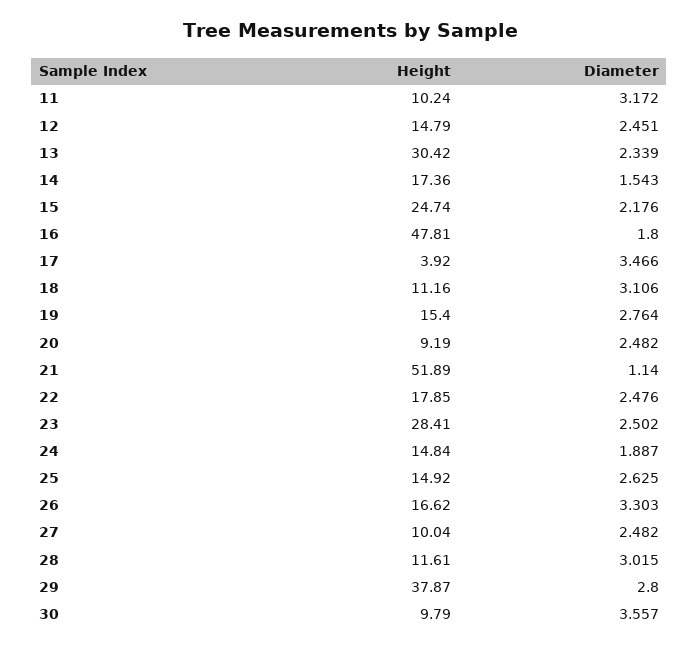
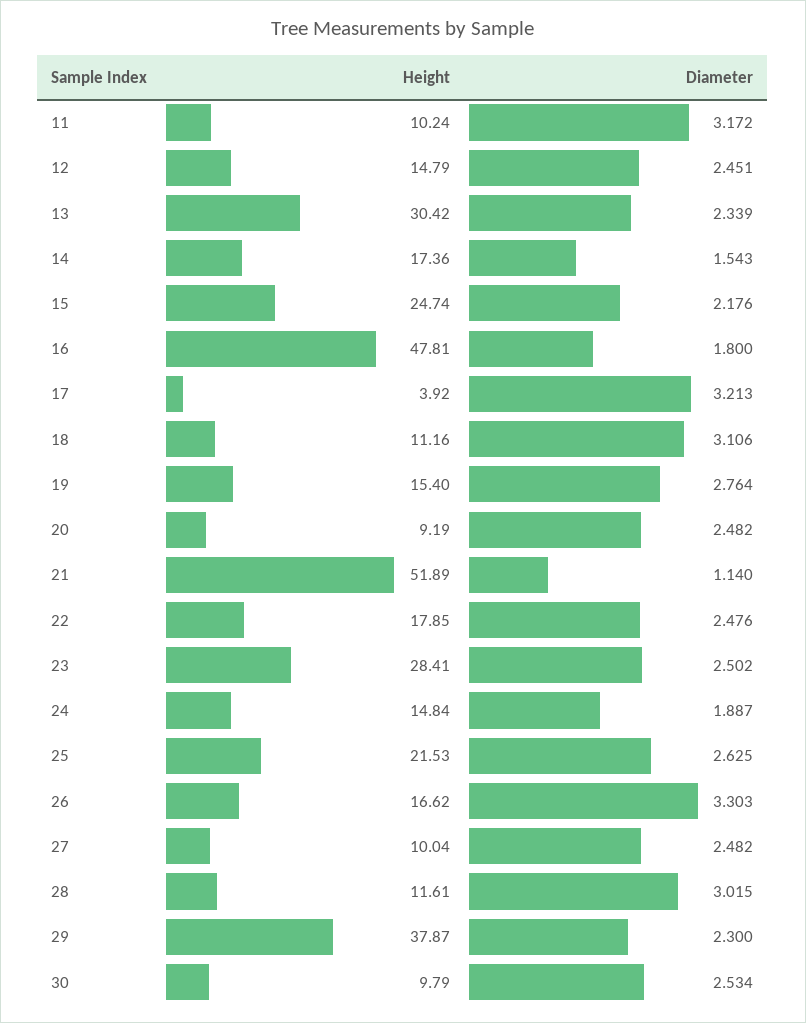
  {
    "Height": {
      "11": 10.24,
      "12": 14.79,
      "13": 30.42,
      "14": 17.36,
      "15": 24.74,
      "16": 47.81,
      "17": 3.92,
      "18": 11.16,
      "19": 15.4,
      "20": 9.19,
      "21": 51.89,
      "22": 17.85,
      "23": 28.41,
      "24": 14.84,
-     "25": 14.92,
+     "25": 21.53,
      "26": 16.62,
      "27": 10.04,
      "28": 11.61,
      "29": 37.87,
      "30": 9.79
    },
    "Diameter": {
      "11": 3.172,
      "12": 2.451,
      "13": 2.339,
      "14": 1.543,
      "15": 2.176,
      "16": 1.8,
-     "17": 3.466,
+     "17": 3.213,
      "18": 3.106,
      "19": 2.764,
      "20": 2.482,
      "21": 1.14,
      "22": 2.476,
      "23": 2.502,
      "24": 1.887,
      "25": 2.625,
      "26": 3.303,
      "27": 2.482,
      "28": 3.015,
-     "29": 2.8,
+     "29": 2.3,
-     "30": 3.557
+     "30": 2.534
    }
  }

